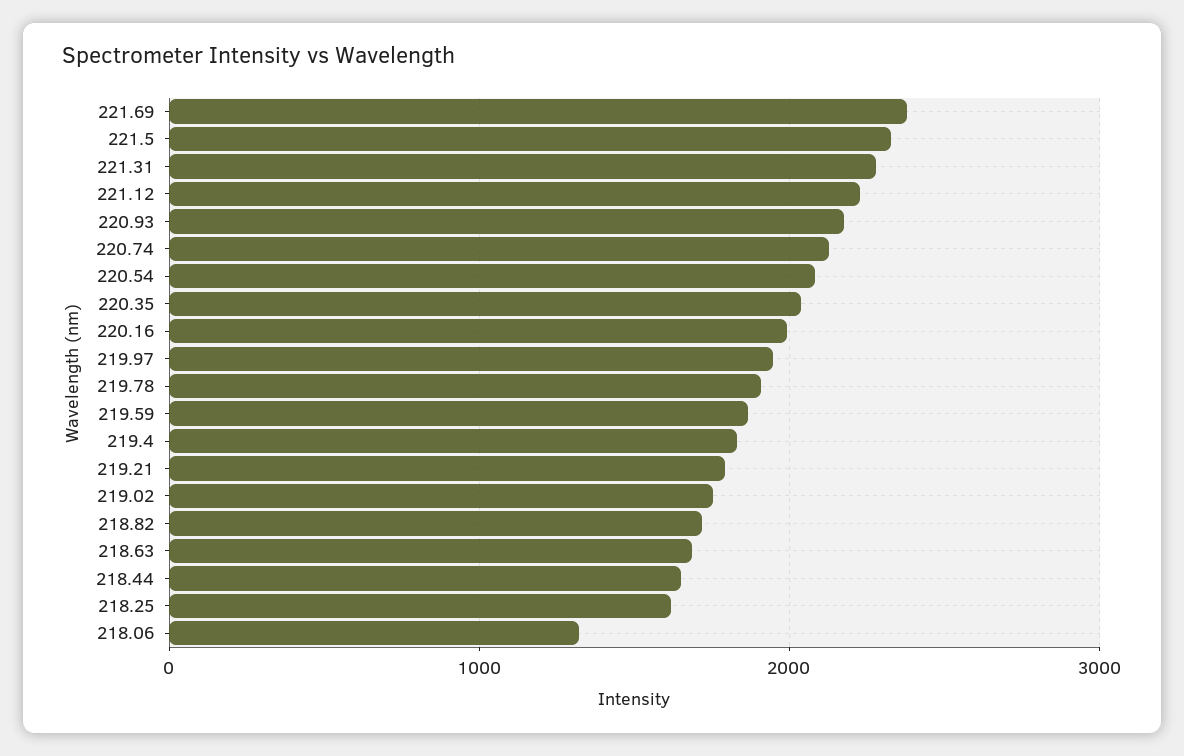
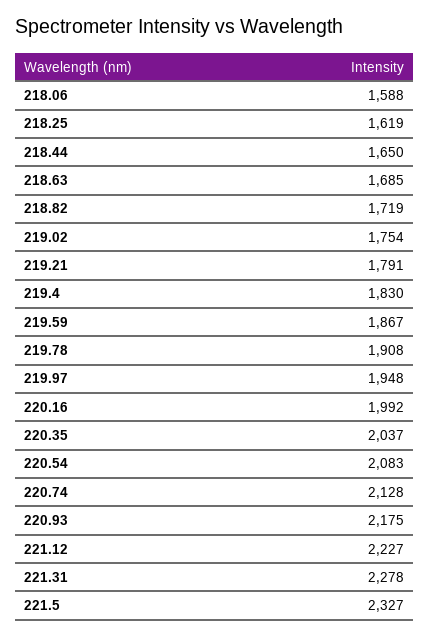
  {
-   "221.69": 2400,
    "221.5": 2327,
    "221.31": 2278,
    "221.12": 2227,
    "220.93": 2175,
    "220.74": 2128,
    "220.54": 2083,
    "220.35": 2037,
    "220.16": 1992,
    "219.97": 1948,
    "219.78": 1908,
    "219.59": 1867,
    "219.4": 1830,
    "219.21": 1791,
    "219.02": 1754,
    "218.82": 1719,
    "218.63": 1685,
    "218.44": 1650,
    "218.25": 1619,
-   "218.06": 1300
+   "218.06": 1588
  }

